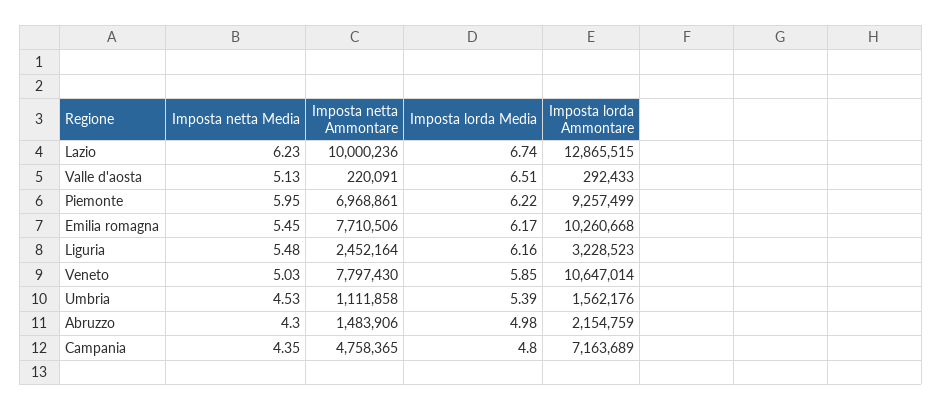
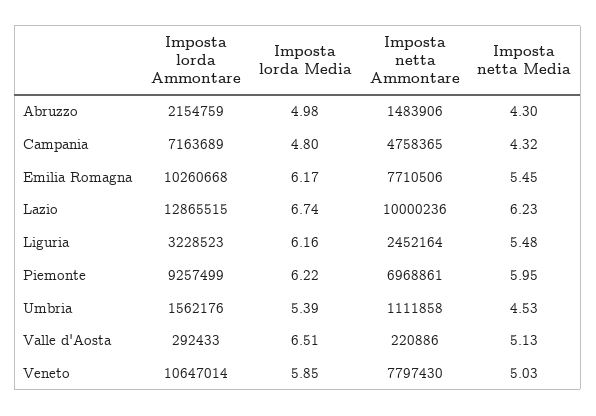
  {
    "Imposta netta Media": {
      "Lazio": 6.23,
      "Valle d'aosta": 5.13,
      "Piemonte": 5.95,
      "Emilia romagna": 5.45,
      "Liguria": 5.48,
      "Veneto": 5.03,
      "Umbria": 4.53,
      "Abruzzo": 4.3,
-     "Campania": 4.35
+     "Campania": 4.32
    },
    "Imposta netta Ammontare": {
      "Lazio": 10000236,
-     "Valle d'aosta": 220091,
+     "Valle d'aosta": 220886,
      "Piemonte": 6968861,
      "Emilia romagna": 7710506,
      "Liguria": 2452164,
      "Veneto": 7797430,
      "Umbria": 1111858,
      "Abruzzo": 1483906,
      "Campania": 4758365
    },
    "Imposta lorda Media": {
      "Lazio": 6.74,
      "Valle d'aosta": 6.51,
      "Piemonte": 6.22,
      "Emilia romagna": 6.17,
      "Liguria": 6.16,
      "Veneto": 5.85,
      "Umbria": 5.39,
      "Abruzzo": 4.98,
      "Campania": 4.8
    },
    "Imposta lorda Ammontare": {
      "Lazio": 12865515,
      "Valle d'aosta": 292433,
      "Piemonte": 9257499,
      "Emilia romagna": 10260668,
      "Liguria": 3228523,
      "Veneto": 10647014,
      "Umbria": 1562176,
      "Abruzzo": 2154759,
      "Campania": 7163689
    }
  }

